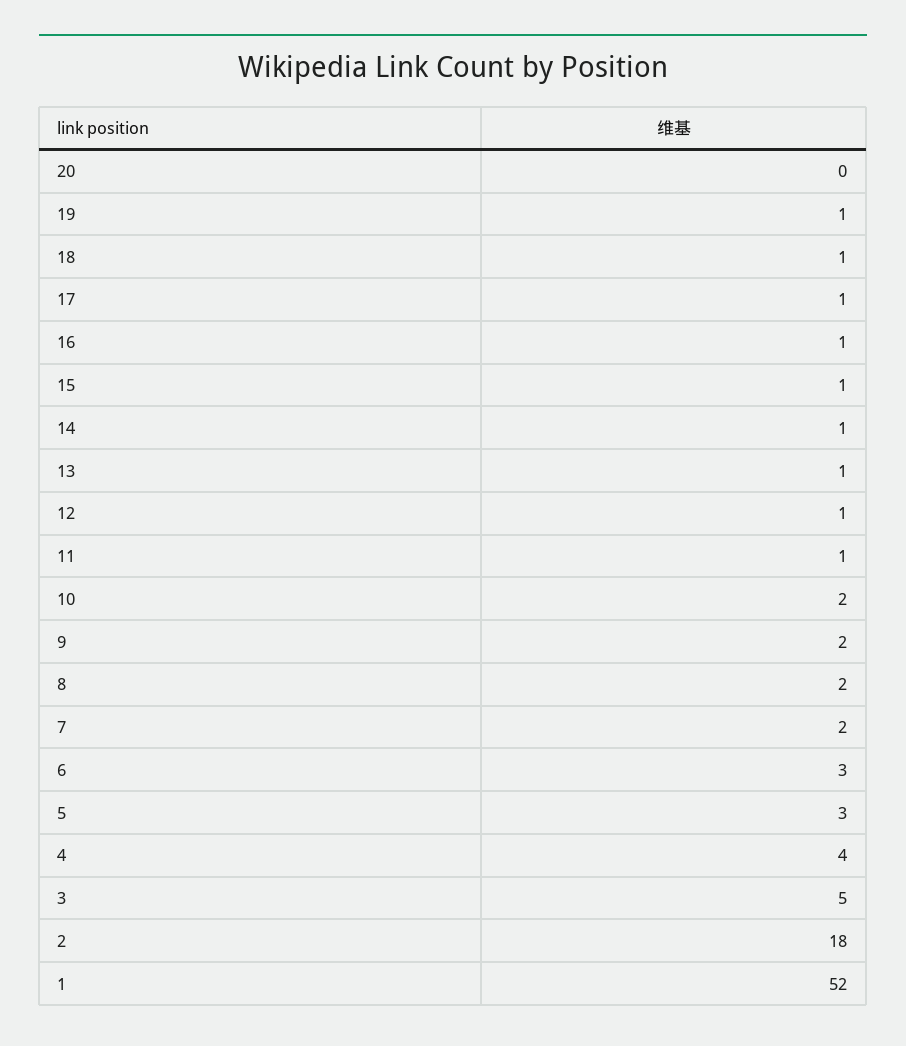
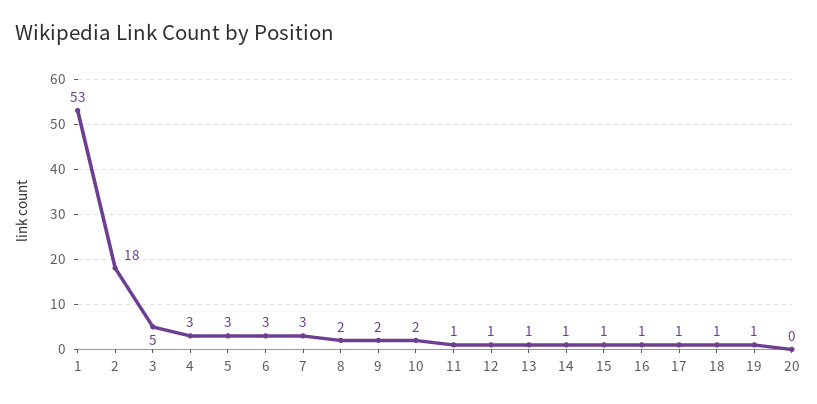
  {
    "20": 0,
    "19": 1,
    "18": 1,
    "17": 1,
    "16": 1,
    "15": 1,
    "14": 1,
    "13": 1,
    "12": 1,
    "11": 1,
    "10": 2,
    "9": 2,
    "8": 2,
-   "7": 2,
+   "7": 3,
    "6": 3,
    "5": 3,
-   "4": 4,
+   "4": 3,
    "3": 5,
    "2": 18,
-   "1": 52
+   "1": 53
  }

